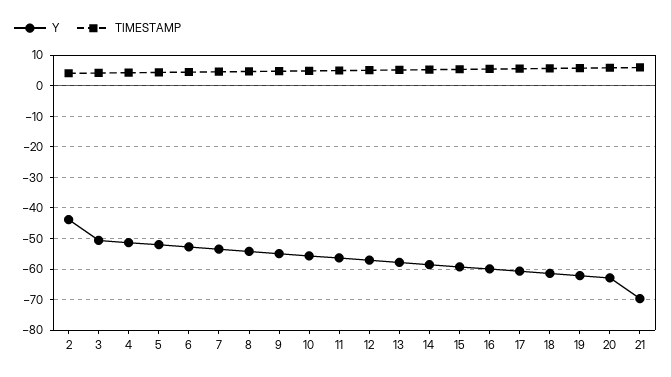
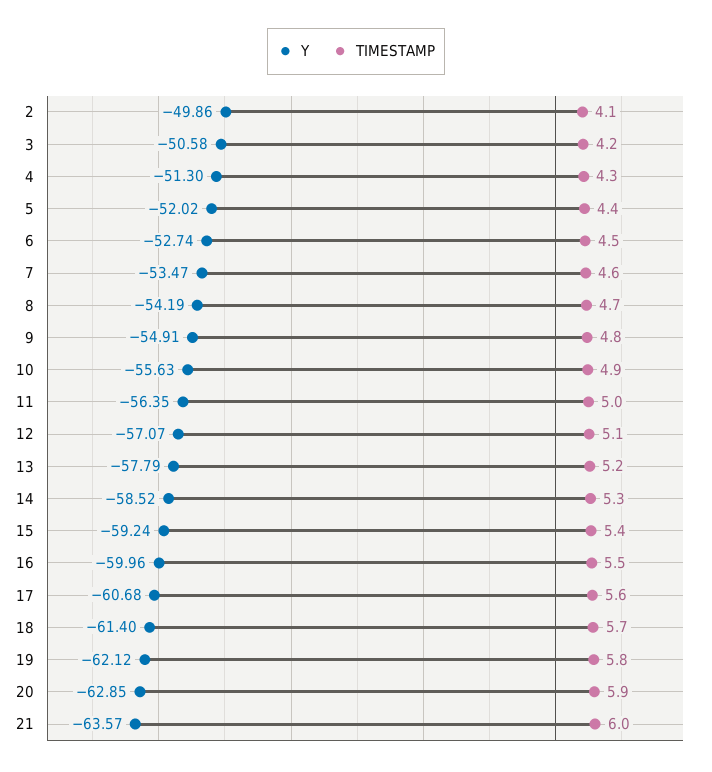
  {
    "Y": {
-     "2": -44,
+     "2": -49.86,
      "3": -50.58,
      "4": -51.3,
      "5": -52.02,
      "6": -52.74,
      "7": -53.47,
      "8": -54.19,
      "9": -54.91,
      "10": -55.63,
      "11": -56.35,
      "12": -57.07,
      "13": -57.79,
      "14": -58.52,
      "15": -59.24,
      "16": -59.96,
      "17": -60.68,
      "18": -61.4,
      "19": -62.12,
      "20": -62.85,
-     "21": -70
+     "21": -63.57
    },
    "TIMESTAMP": {
      "2": 4.1,
      "3": 4.2,
      "4": 4.3,
      "5": 4.4,
      "6": 4.5,
      "7": 4.6,
      "8": 4.7,
      "9": 4.8,
      "10": 4.9,
      "11": 5,
      "12": 5.1,
      "13": 5.2,
      "14": 5.3,
      "15": 5.4,
      "16": 5.5,
      "17": 5.6,
      "18": 5.7,
      "19": 5.8,
      "20": 5.9,
      "21": 6
    }
  }

